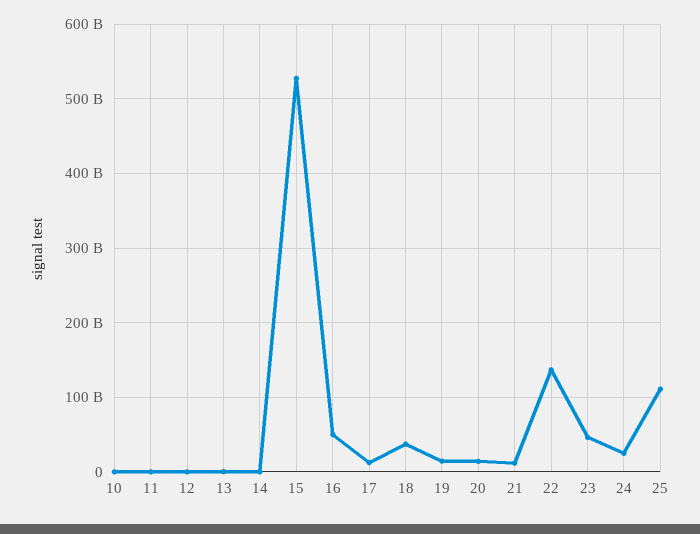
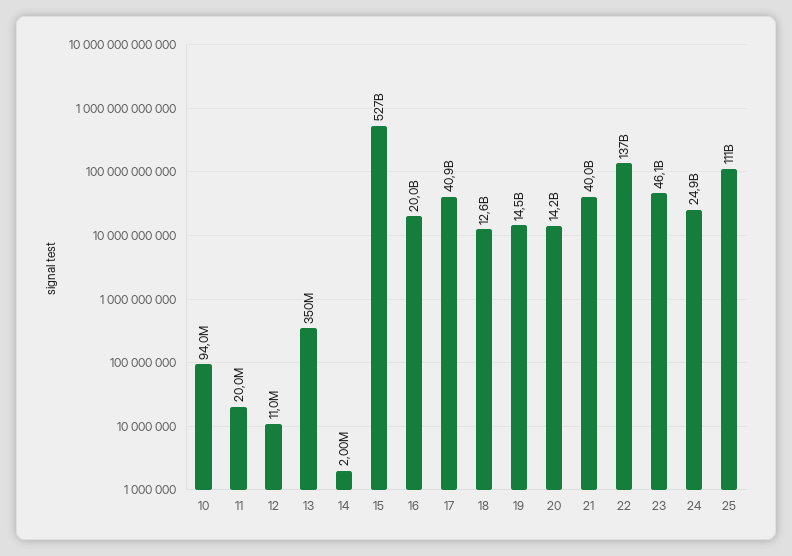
  {
    "10": 94000000,
    "11": 20000000,
    "12": 11000000,
    "13": 350000000,
    "14": 2000000,
    "15": 527000000000,
-   "16": 50000000000,
+   "16": 20000000000,
-   "17": 10000000000,
+   "17": 40900000000,
-   "18": 40000000000,
+   "18": 12600000000,
    "19": 14500000000,
    "20": 14200000000,
-   "21": 10000000000,
+   "21": 40000000000,
    "22": 137000000000,
    "23": 46100000000,
    "24": 24900000000,
    "25": 111000000000
  }

